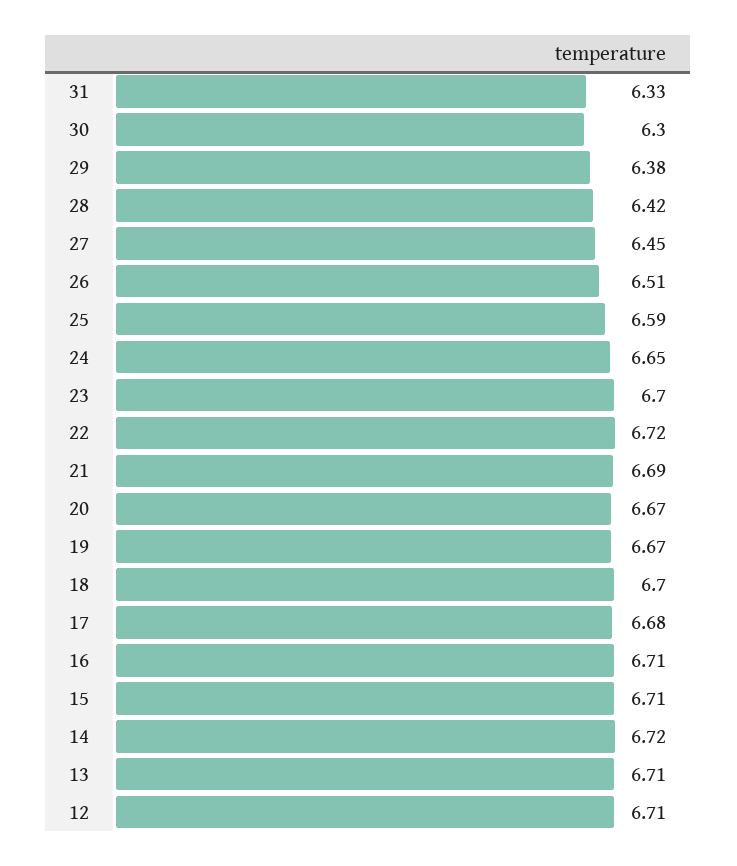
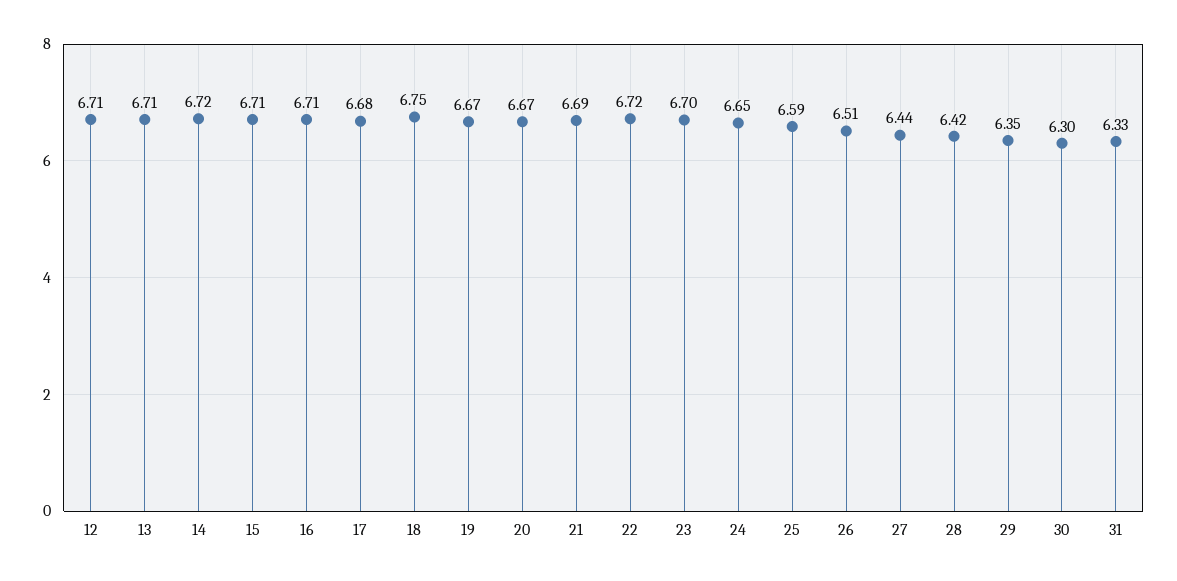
  {
    "31": 6.33,
    "30": 6.3,
-   "29": 6.38,
+   "29": 6.35,
    "28": 6.42,
-   "27": 6.45,
+   "27": 6.44,
    "26": 6.51,
    "25": 6.59,
    "24": 6.65,
    "23": 6.7,
    "22": 6.72,
    "21": 6.69,
    "20": 6.67,
    "19": 6.67,
-   "18": 6.7,
+   "18": 6.75,
    "17": 6.68,
    "16": 6.71,
    "15": 6.71,
    "14": 6.72,
    "13": 6.71,
    "12": 6.71
  }

